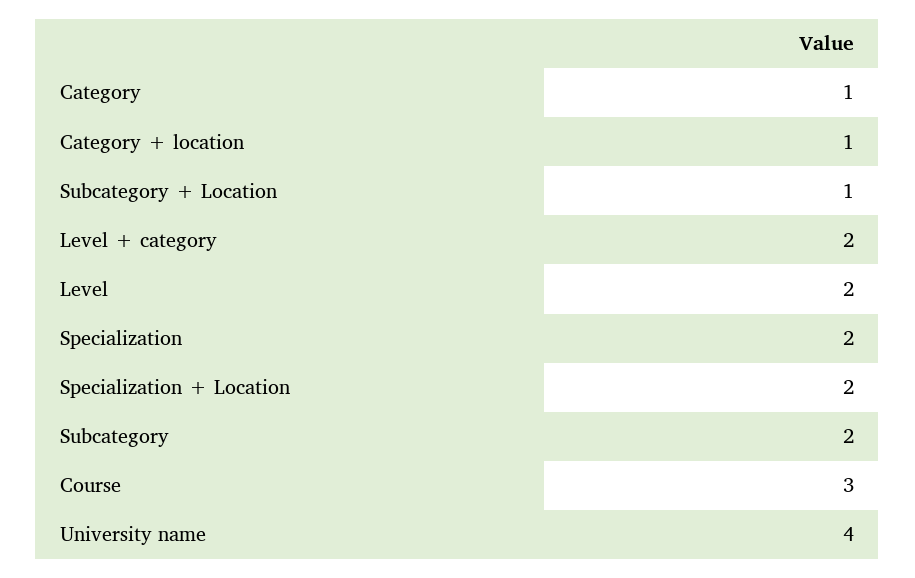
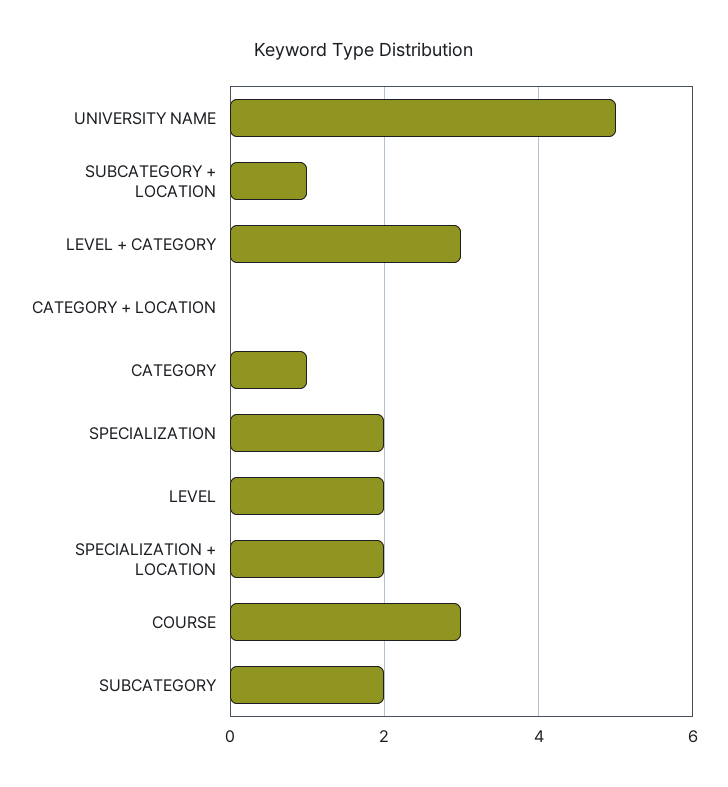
  {
    "Category": 1,
-   "Category + location": 1,
+   "Category + location": 0,
    "Subcategory + Location": 1,
-   "Level + category": 2,
+   "Level + category": 3,
    "Level": 2,
    "Specialization": 2,
    "Specialization + Location": 2,
    "Subcategory": 2,
    "Course": 3,
-   "University name": 4
+   "University name": 5
  }

